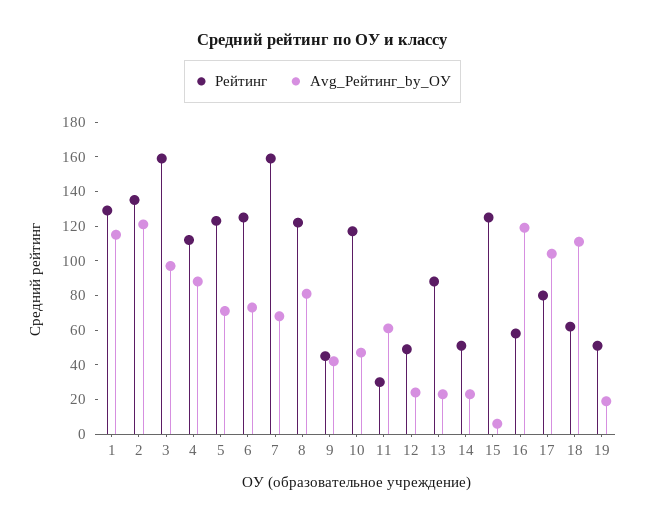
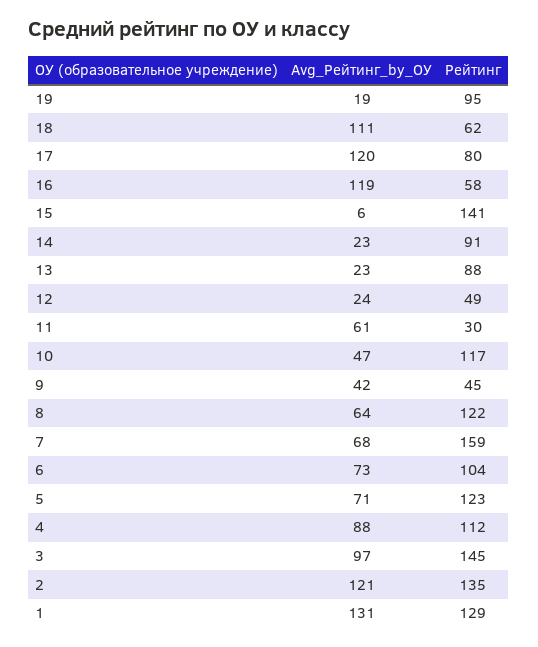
  {
    "Рейтинг": {
      "1": 129,
      "2": 135,
-     "3": 160,
+     "3": 145,
      "4": 112,
      "5": 123,
-     "6": 125,
+     "6": 104,
      "7": 159,
      "8": 122,
      "9": 45,
      "10": 117,
      "11": 30,
      "12": 49,
      "13": 88,
-     "14": 50,
+     "14": 91,
-     "15": 125,
+     "15": 141,
      "16": 58,
      "17": 80,
      "18": 62,
-     "19": 50
+     "19": 95
    },
    "Avg_Рейтинг_by_ОУ": {
-     "1": 115,
+     "1": 131,
      "2": 121,
      "3": 97,
      "4": 88,
      "5": 71,
      "6": 73,
      "7": 68,
-     "8": 80,
+     "8": 64,
      "9": 42,
      "10": 47,
      "11": 61,
      "12": 24,
      "13": 23,
      "14": 23,
      "15": 6,
      "16": 119,
-     "17": 105,
+     "17": 120,
      "18": 111,
      "19": 19
    }
  }

